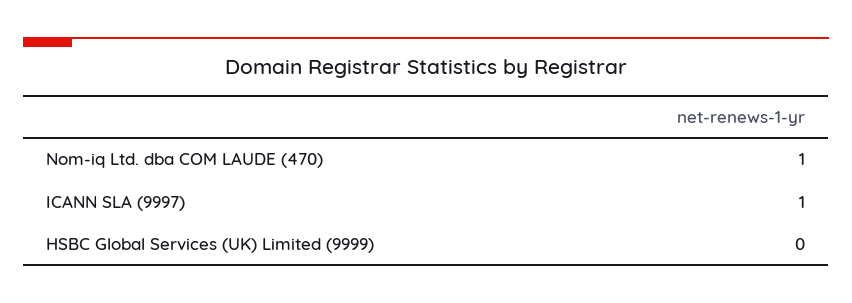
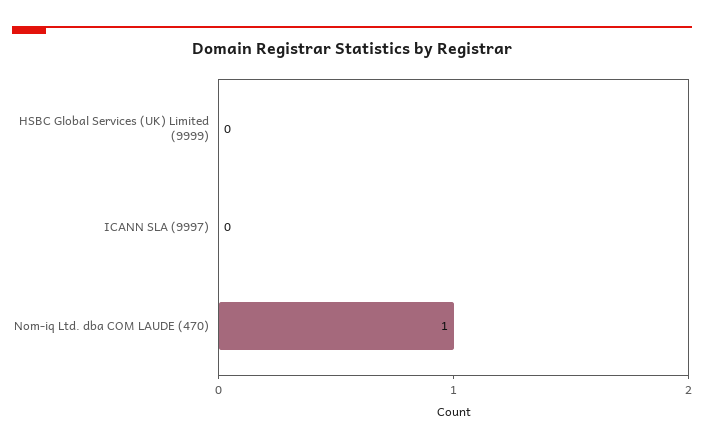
  {
    "Nom-iq Ltd. dba COM LAUDE (470)": 1,
-   "ICANN SLA (9997)": 1,
+   "ICANN SLA (9997)": 0,
    "HSBC Global Services (UK) Limited (9999)": 0
  }

